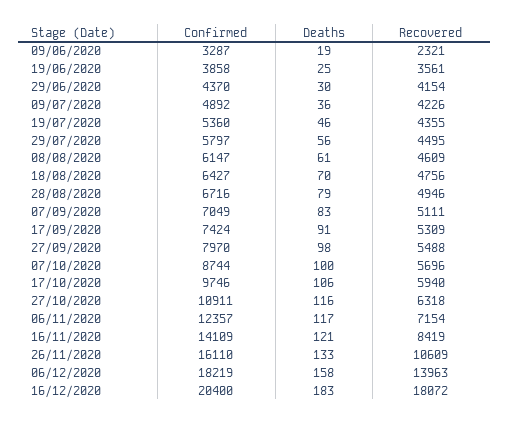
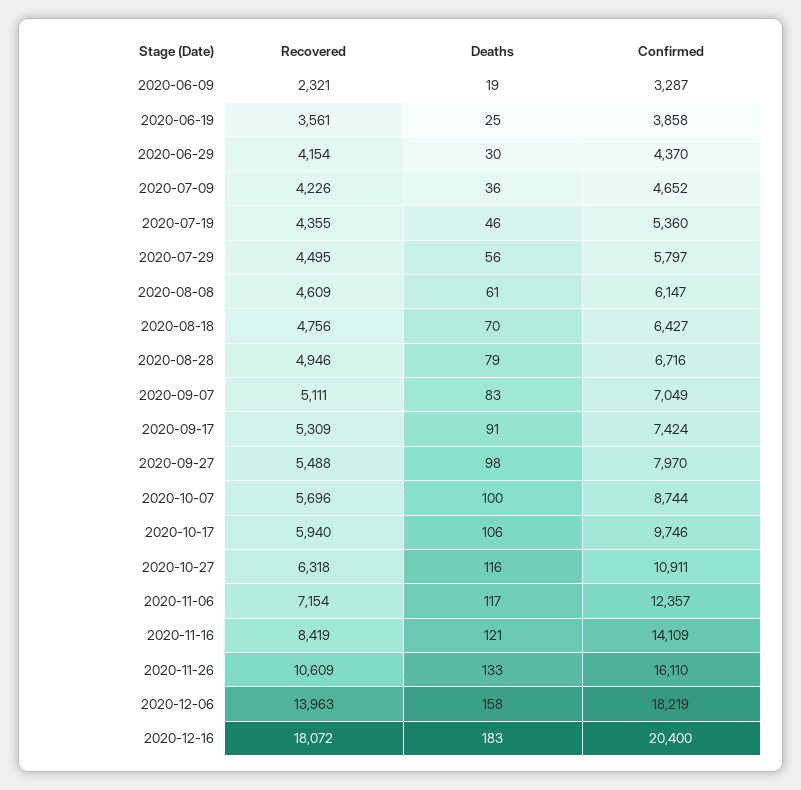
  {
    "Confirmed": {
      "09/06/2020": 3287,
      "19/06/2020": 3858,
      "29/06/2020": 4370,
-     "09/07/2020": 4892,
+     "09/07/2020": 4652,
      "19/07/2020": 5360,
      "29/07/2020": 5797,
      "08/08/2020": 6147,
      "18/08/2020": 6427,
      "28/08/2020": 6716,
      "07/09/2020": 7049,
      "17/09/2020": 7424,
      "27/09/2020": 7970,
      "07/10/2020": 8744,
      "17/10/2020": 9746,
      "27/10/2020": 10911,
      "06/11/2020": 12357,
      "16/11/2020": 14109,
      "26/11/2020": 16110,
      "06/12/2020": 18219,
      "16/12/2020": 20400
    },
    "Deaths": {
      "09/06/2020": 19,
      "19/06/2020": 25,
      "29/06/2020": 30,
      "09/07/2020": 36,
      "19/07/2020": 46,
      "29/07/2020": 56,
      "08/08/2020": 61,
      "18/08/2020": 70,
      "28/08/2020": 79,
      "07/09/2020": 83,
      "17/09/2020": 91,
      "27/09/2020": 98,
      "07/10/2020": 100,
      "17/10/2020": 106,
      "27/10/2020": 116,
      "06/11/2020": 117,
      "16/11/2020": 121,
      "26/11/2020": 133,
      "06/12/2020": 158,
      "16/12/2020": 183
    },
    "Recovered": {
      "09/06/2020": 2321,
      "19/06/2020": 3561,
      "29/06/2020": 4154,
      "09/07/2020": 4226,
      "19/07/2020": 4355,
      "29/07/2020": 4495,
      "08/08/2020": 4609,
      "18/08/2020": 4756,
      "28/08/2020": 4946,
      "07/09/2020": 5111,
      "17/09/2020": 5309,
      "27/09/2020": 5488,
      "07/10/2020": 5696,
      "17/10/2020": 5940,
      "27/10/2020": 6318,
      "06/11/2020": 7154,
      "16/11/2020": 8419,
      "26/11/2020": 10609,
      "06/12/2020": 13963,
      "16/12/2020": 18072
    }
  }

